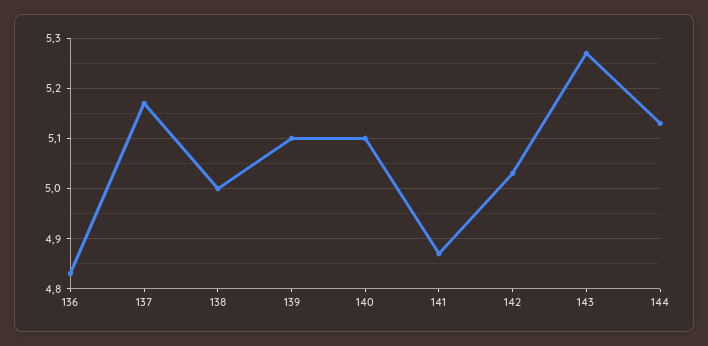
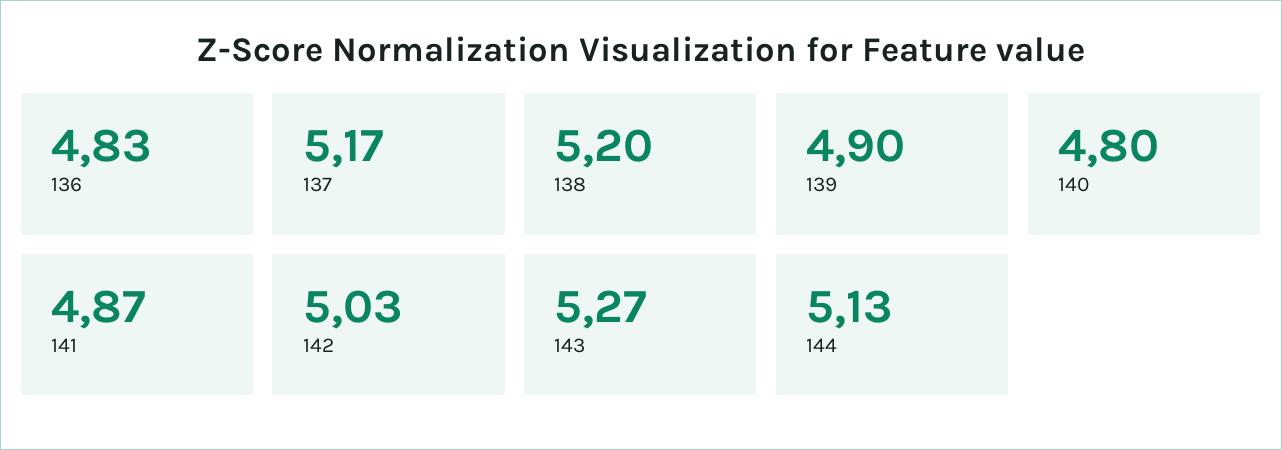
  {
    "136": 4.83,
    "137": 5.17,
-   "138": 5,
+   "138": 5.2,
-   "139": 5.1,
+   "139": 4.9,
-   "140": 5.1,
+   "140": 4.8,
    "141": 4.87,
    "142": 5.03,
    "143": 5.27,
    "144": 5.13
  }

